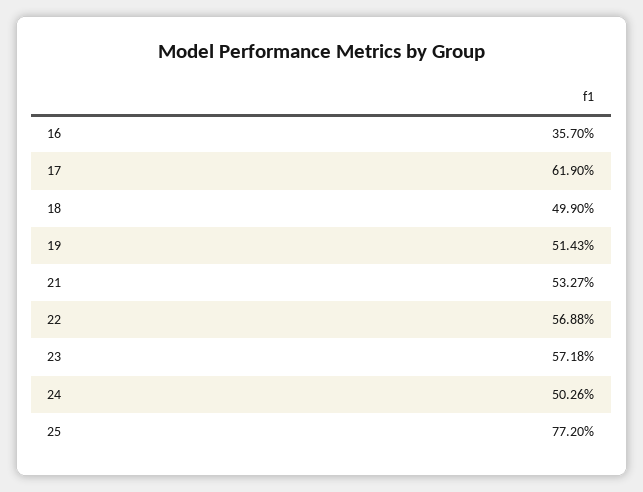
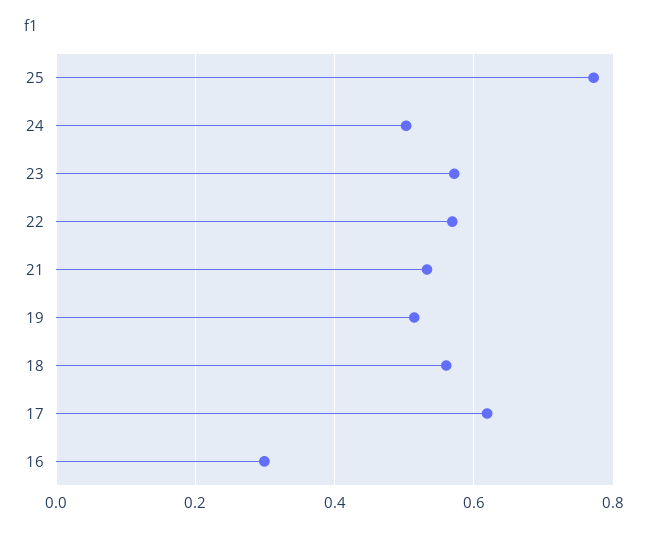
  {
-   "16": 0.357,
+   "16": 0.3,
    "17": 0.619,
-   "18": 0.499,
+   "18": 0.56,
    "19": 0.5143,
    "21": 0.5327,
    "22": 0.5688,
    "23": 0.5718,
    "24": 0.5026,
    "25": 0.772
  }

